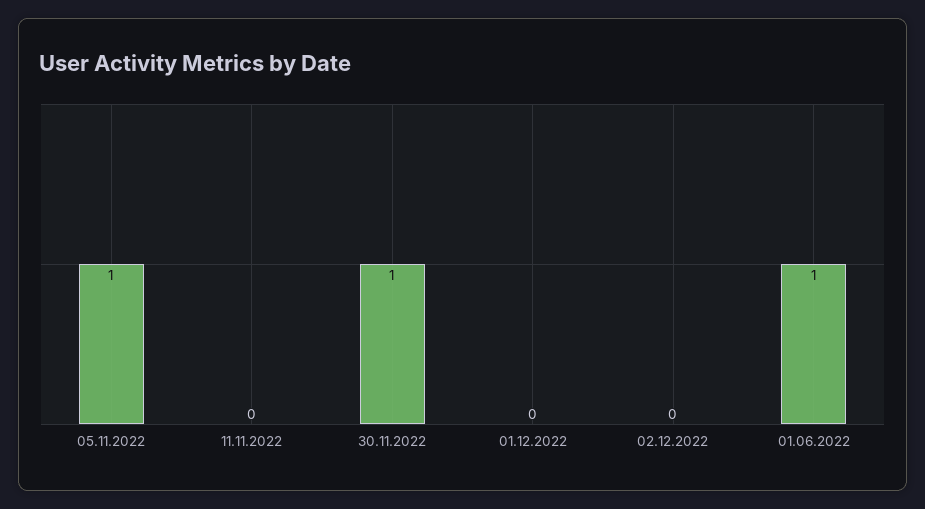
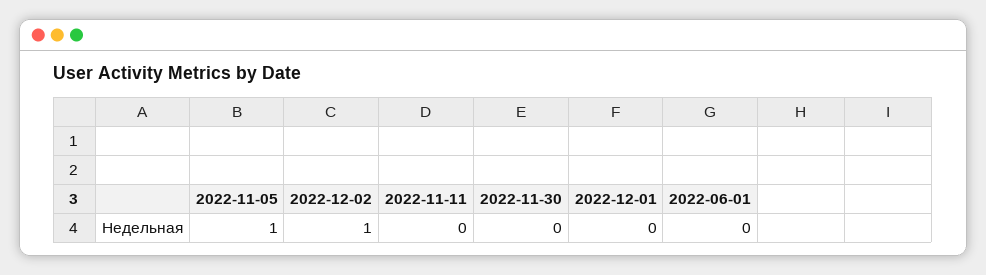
  {
    "05.11.2022": 1,
    "11.11.2022": 0,
-   "30.11.2022": 1,
+   "30.11.2022": 0,
    "01.12.2022": 0,
-   "02.12.2022": 0,
+   "02.12.2022": 1,
-   "01.06.2022": 1
+   "01.06.2022": 0
  }

